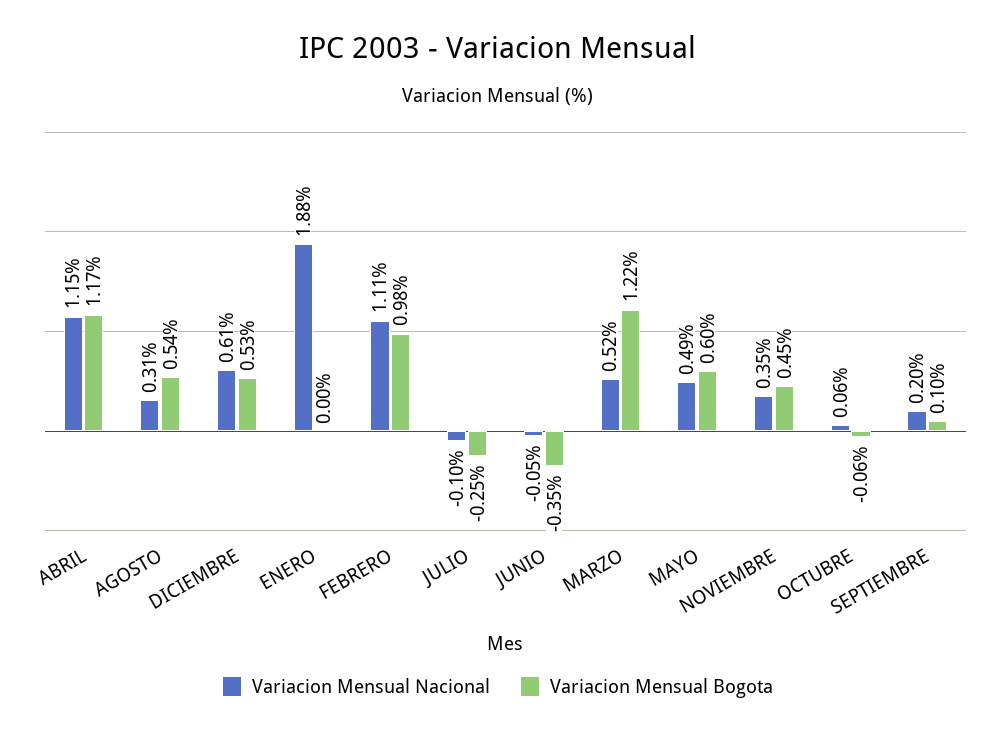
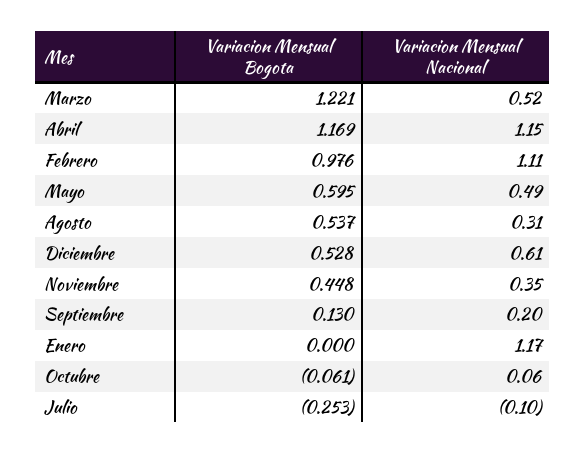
  {
    "Variacion Mensual Nacional": {
      "ABRIL": 1.15,
      "AGOSTO": 0.31,
      "DICIEMBRE": 0.61,
-     "ENERO": 1.88,
+     "ENERO": 1.17,
      "FEBRERO": 1.11,
      "JULIO": -0.1,
-     "JUNIO": -0.05,
      "MARZO": 0.52,
      "MAYO": 0.49,
      "NOVIEMBRE": 0.35,
      "OCTUBRE": 0.06,
      "SEPTIEMBRE": 0.2
    },
    "Variacion Mensual Bogota": {
      "ABRIL": 1.169,
      "AGOSTO": 0.537,
      "DICIEMBRE": 0.528,
      "ENERO": 0,
      "FEBRERO": 0.976,
      "JULIO": -0.253,
-     "JUNIO": -0.35,
      "MARZO": 1.221,
      "MAYO": 0.595,
      "NOVIEMBRE": 0.448,
      "OCTUBRE": -0.061,
-     "SEPTIEMBRE": 0.1
+     "SEPTIEMBRE": 0.13
    }
  }

